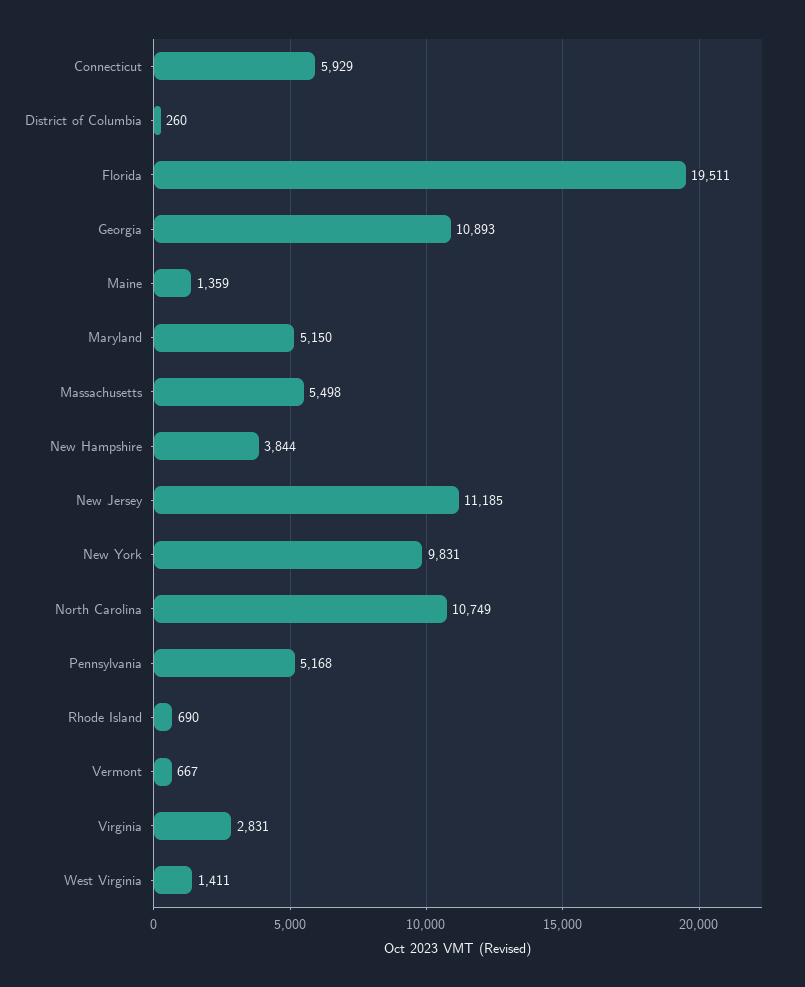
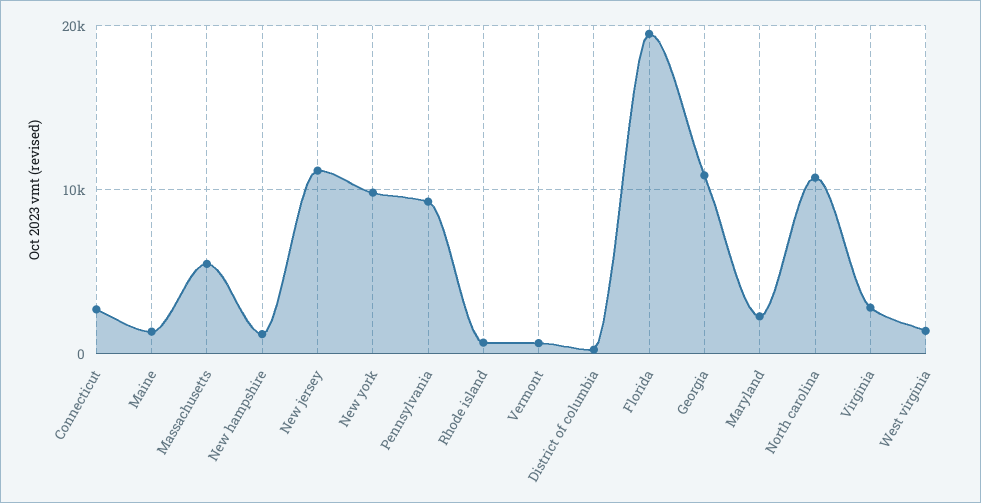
  {
-   "Connecticut": 5929,
+   "Connecticut": 3000,
    "District of Columbia": 260,
    "Florida": 19511,
    "Georgia": 10893,
    "Maine": 1359,
-   "Maryland": 5150,
+   "Maryland": 2000,
    "Massachusetts": 5498,
-   "New Hampshire": 3844,
+   "New Hampshire": 1000,
    "New Jersey": 11185,
    "New York": 9831,
    "North Carolina": 10749,
-   "Pennsylvania": 5168,
+   "Pennsylvania": 9000,
    "Rhode Island": 690,
    "Vermont": 667,
    "Virginia": 2831,
    "West Virginia": 1411
  }

